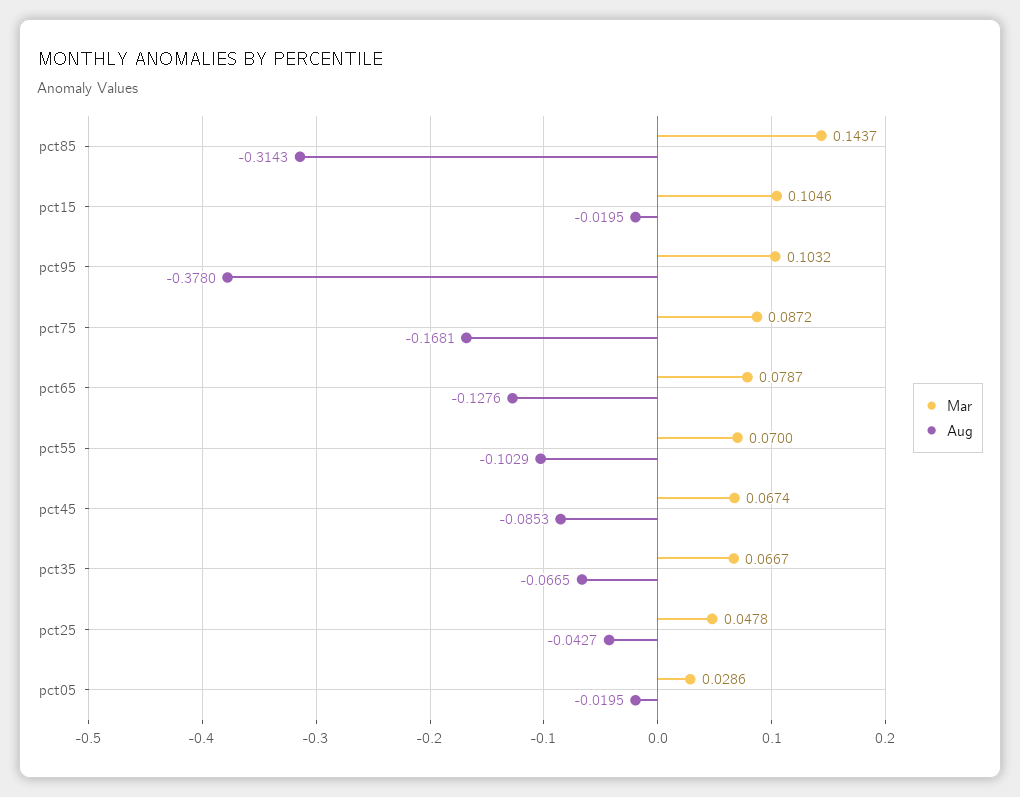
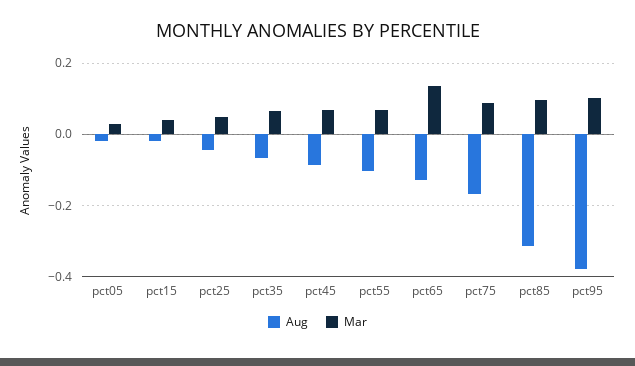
  {
    "Mar": {
-     "pct85": 0.1437,
+     "pct85": 0.1,
-     "pct15": 0.1046,
+     "pct15": 0.04,
      "pct95": 0.1032,
      "pct75": 0.0872,
-     "pct65": 0.0787,
+     "pct65": 0.14,
      "pct55": 0.07,
      "pct45": 0.0674,
      "pct35": 0.0667,
      "pct25": 0.0478,
      "pct05": 0.0286
    },
    "Aug": {
      "pct85": -0.3143,
      "pct15": -0.0195,
      "pct95": -0.378,
      "pct75": -0.1681,
      "pct65": -0.1276,
      "pct55": -0.1029,
      "pct45": -0.0853,
      "pct35": -0.0665,
      "pct25": -0.0427,
      "pct05": -0.0195
    }
  }

